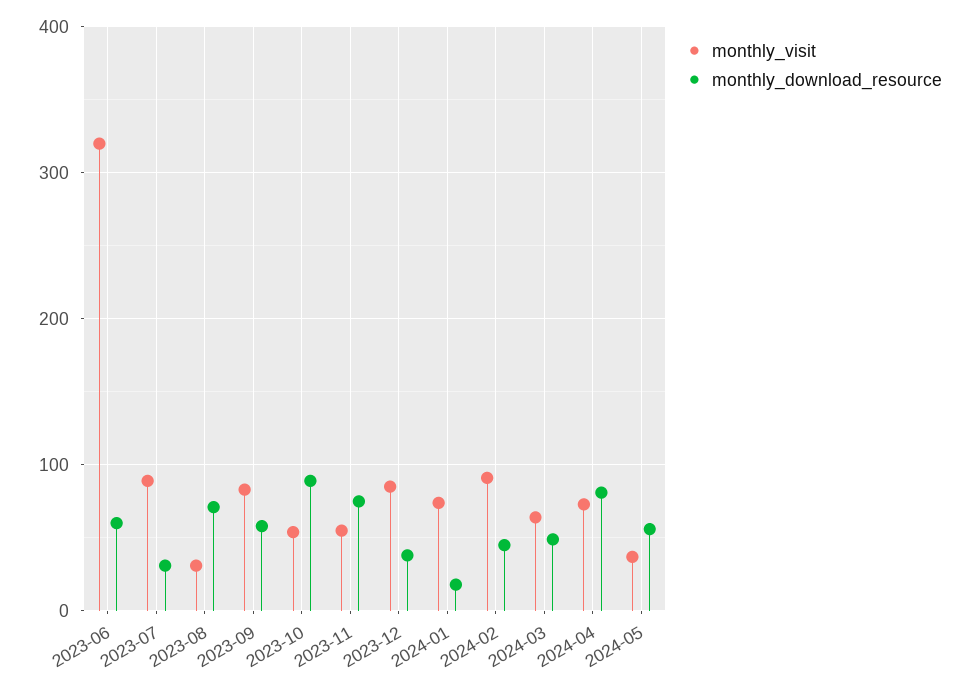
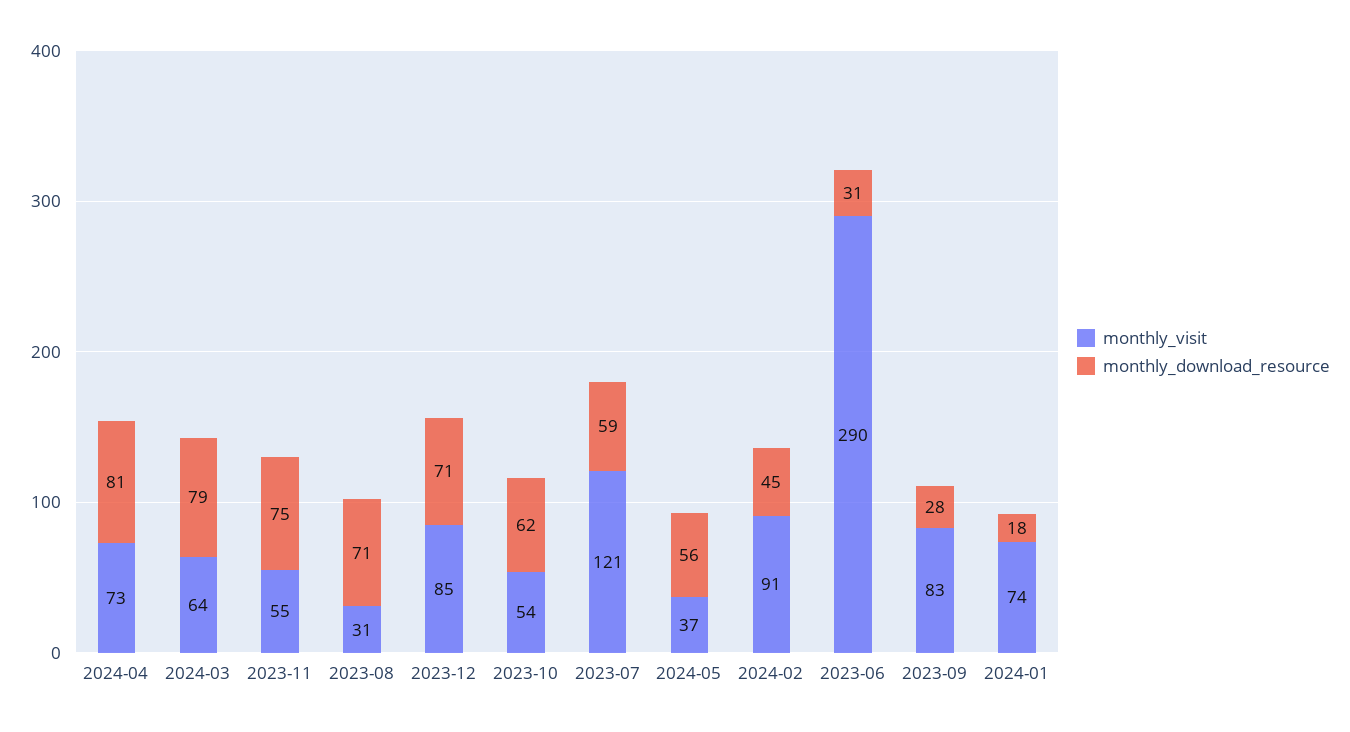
  {
    "monthly_visit": {
-     "2023-06": 320,
+     "2023-06": 290,
-     "2023-07": 90,
+     "2023-07": 121,
      "2023-08": 31,
      "2023-09": 83,
      "2023-10": 54,
      "2023-11": 55,
      "2023-12": 85,
      "2024-01": 74,
      "2024-02": 91,
      "2024-03": 64,
      "2024-04": 73,
      "2024-05": 37
    },
    "monthly_download_resource": {
-     "2023-06": 60,
+     "2023-06": 31,
-     "2023-07": 30,
+     "2023-07": 59,
      "2023-08": 71,
-     "2023-09": 60,
+     "2023-09": 28,
-     "2023-10": 90,
+     "2023-10": 62,
      "2023-11": 75,
-     "2023-12": 40,
+     "2023-12": 71,
      "2024-01": 18,
      "2024-02": 45,
-     "2024-03": 50,
+     "2024-03": 79,
      "2024-04": 81,
      "2024-05": 56
    }
  }

